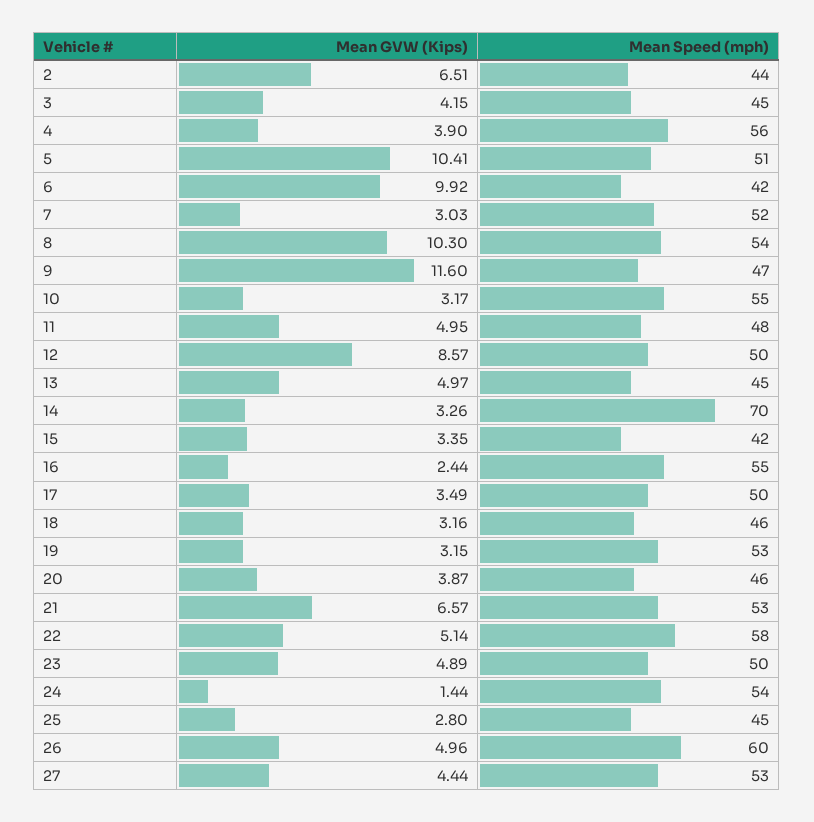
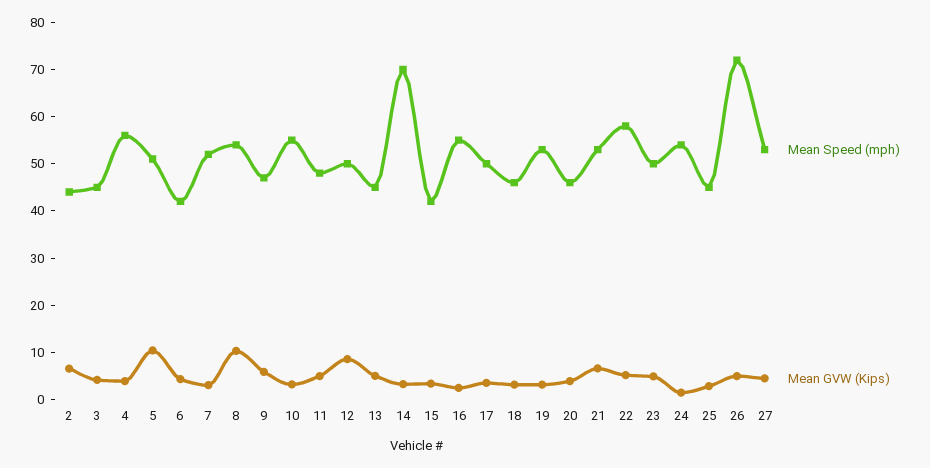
  {
    "Mean GVW (Kips)": {
      "2": 6.51,
      "3": 4.15,
      "4": 3.9,
      "5": 10.41,
-     "6": 9.92,
+     "6": 4,
      "7": 3.03,
      "8": 10.3,
-     "9": 11.6,
+     "9": 6,
      "10": 3.17,
      "11": 4.95,
      "12": 8.57,
      "13": 4.97,
      "14": 3.26,
      "15": 3.35,
      "16": 2.44,
      "17": 3.49,
      "18": 3.16,
      "19": 3.15,
      "20": 3.87,
      "21": 6.57,
      "22": 5.14,
      "23": 4.89,
      "24": 1.44,
      "25": 2.8,
      "26": 4.96,
      "27": 4.44
    },
    "Mean Speed (mph)": {
      "2": 44,
      "3": 45,
      "4": 56,
      "5": 51,
      "6": 42,
      "7": 52,
      "8": 54,
      "9": 47,
      "10": 55,
      "11": 48,
      "12": 50,
      "13": 45,
      "14": 70,
      "15": 42,
      "16": 55,
      "17": 50,
      "18": 46,
      "19": 53,
      "20": 46,
      "21": 53,
      "22": 58,
      "23": 50,
      "24": 54,
      "25": 45,
-     "26": 60,
+     "26": 72,
      "27": 53
    }
  }

